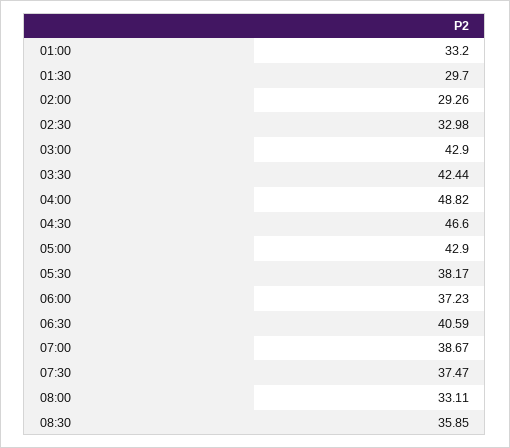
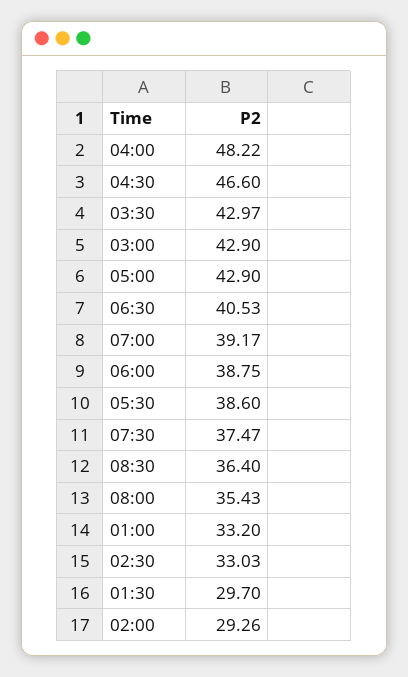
  {
    "01:00": 33.2,
    "01:30": 29.7,
    "02:00": 29.26,
-   "02:30": 32.98,
+   "02:30": 33.03,
    "03:00": 42.9,
-   "03:30": 42.44,
+   "03:30": 42.97,
-   "04:00": 48.82,
+   "04:00": 48.22,
    "04:30": 46.6,
    "05:00": 42.9,
-   "05:30": 38.17,
+   "05:30": 38.6,
-   "06:00": 37.23,
+   "06:00": 38.75,
-   "06:30": 40.59,
+   "06:30": 40.53,
-   "07:00": 38.67,
+   "07:00": 39.17,
    "07:30": 37.47,
-   "08:00": 33.11,
+   "08:00": 35.43,
-   "08:30": 35.85
+   "08:30": 36.4
  }

